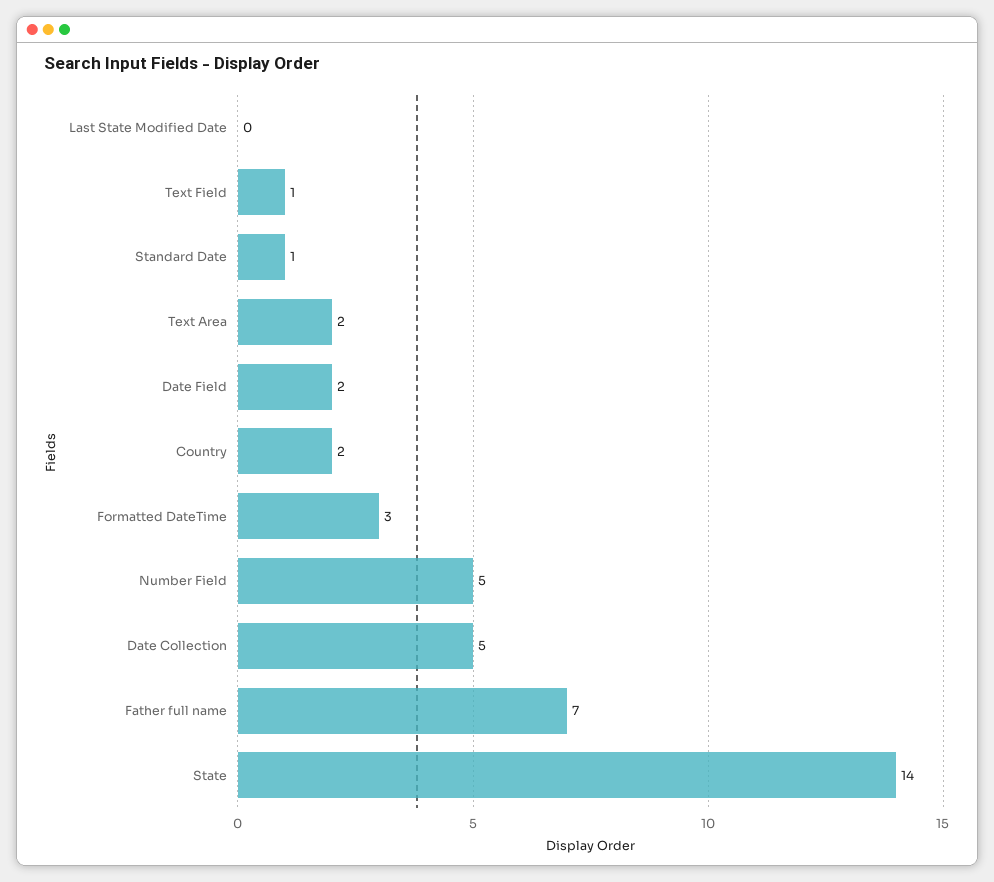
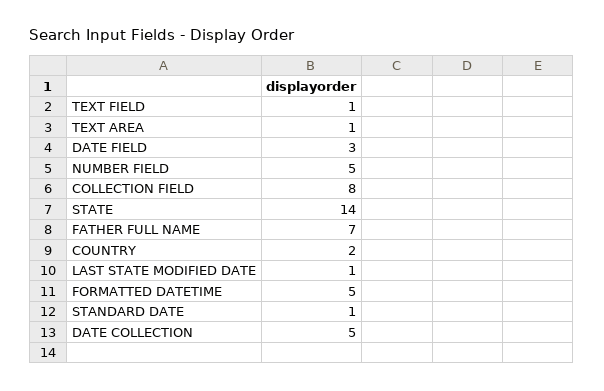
  {
-   "Last State Modified Date": 0,
+   "Last State Modified Date": 1,
    "Text Field": 1,
    "Standard Date": 1,
-   "Text Area": 2,
+   "Text Area": 1,
-   "Date Field": 2,
+   "Date Field": 3,
    "Country": 2,
-   "Formatted DateTime": 3,
+   "Formatted DateTime": 5,
    "Number Field": 5,
    "Date Collection": 5,
    "Father full name": 7,
-   "State": 14
+   "State": 14,
+   "COLLECTION FIELD": 8
  }

